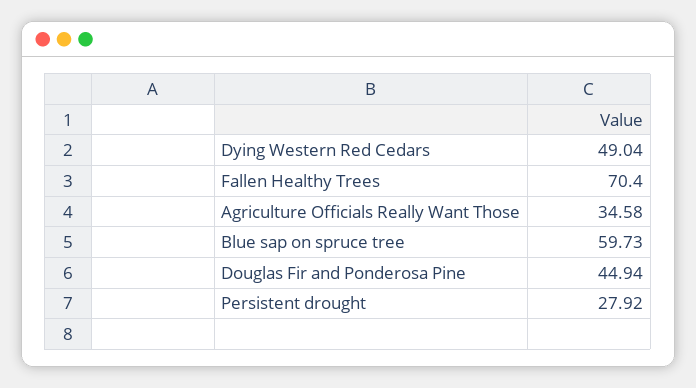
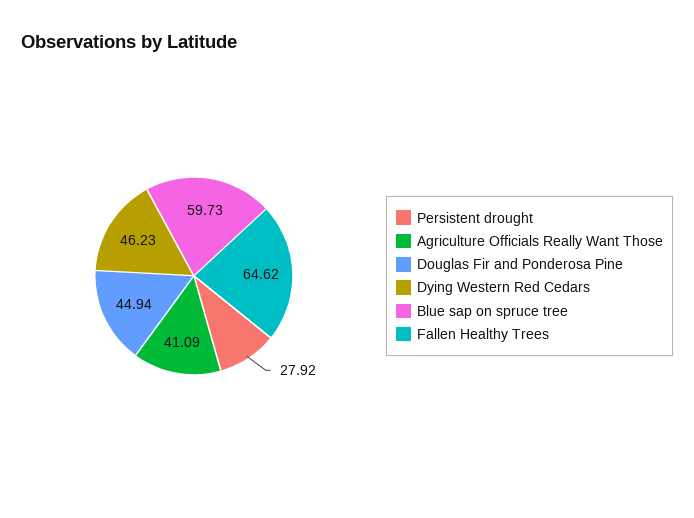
  {
-   "Dying Western Red Cedars": 49.04,
+   "Dying Western Red Cedars": 46.23,
-   "Fallen Healthy Trees": 70.4,
+   "Fallen Healthy Trees": 64.62,
-   "Agriculture Officials Really Want Those": 34.58,
+   "Agriculture Officials Really Want Those": 41.09,
    "Blue sap on spruce tree": 59.73,
    "Douglas Fir and Ponderosa Pine": 44.94,
    "Persistent drought": 27.92
  }

